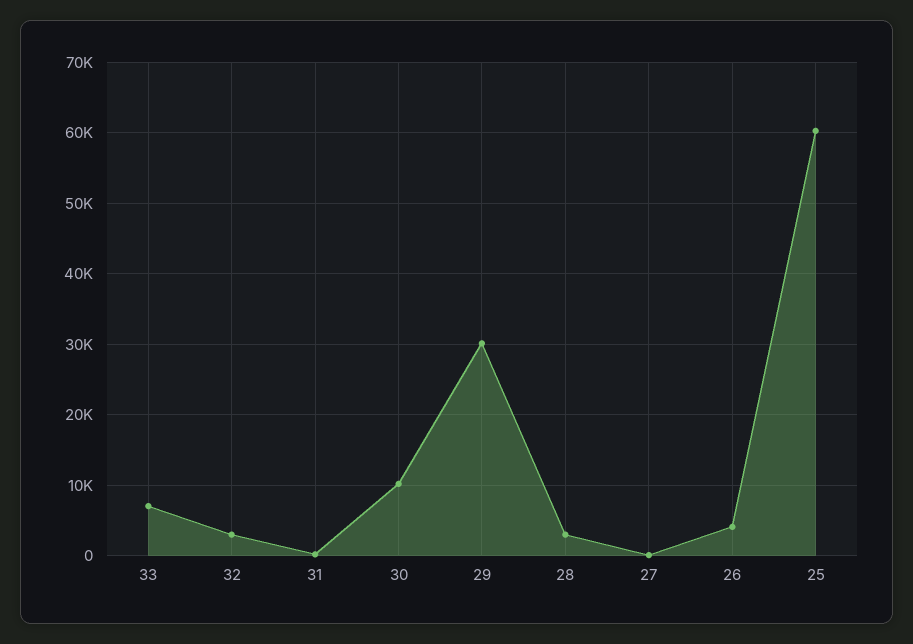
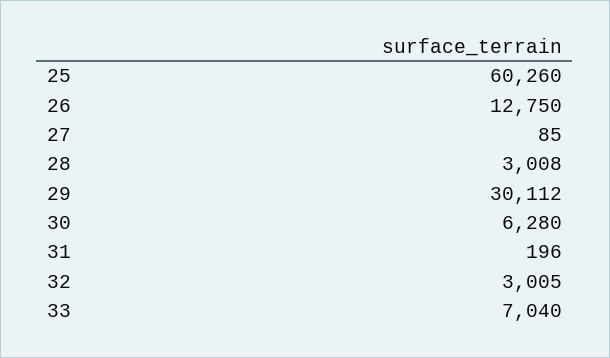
  {
    "33": 7040,
    "32": 3005,
    "31": 196,
-   "30": 10000,
+   "30": 6280,
    "29": 30112,
    "28": 3008,
    "27": 85,
-   "26": 4000,
+   "26": 12750,
    "25": 60260
  }

